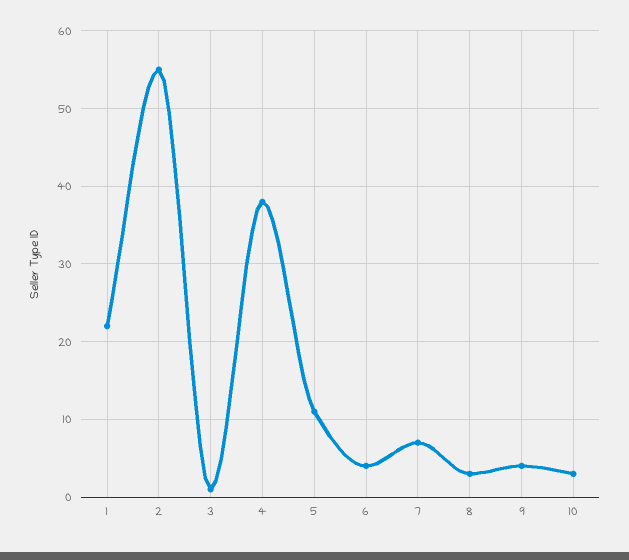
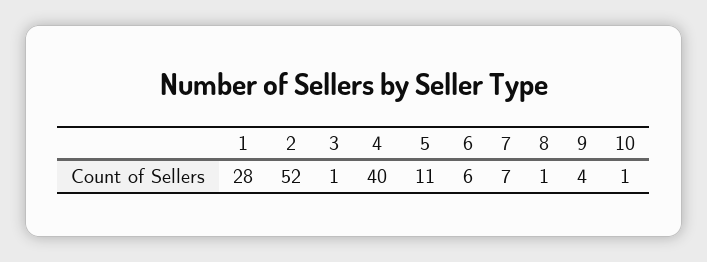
  {
-   "1": 22,
+   "1": 28,
-   "2": 55,
+   "2": 52,
    "3": 1,
-   "4": 38,
+   "4": 40,
    "5": 11,
-   "6": 4,
+   "6": 6,
    "7": 7,
-   "8": 3,
+   "8": 1,
    "9": 4,
-   "10": 3
+   "10": 1
  }

